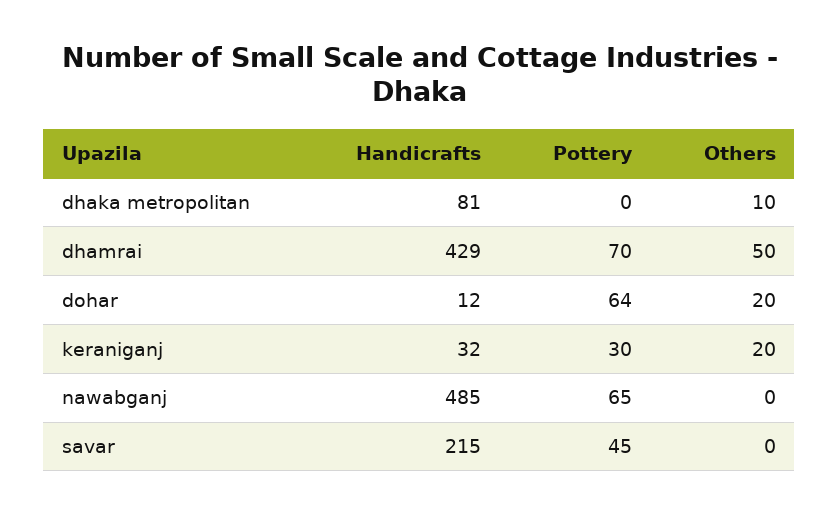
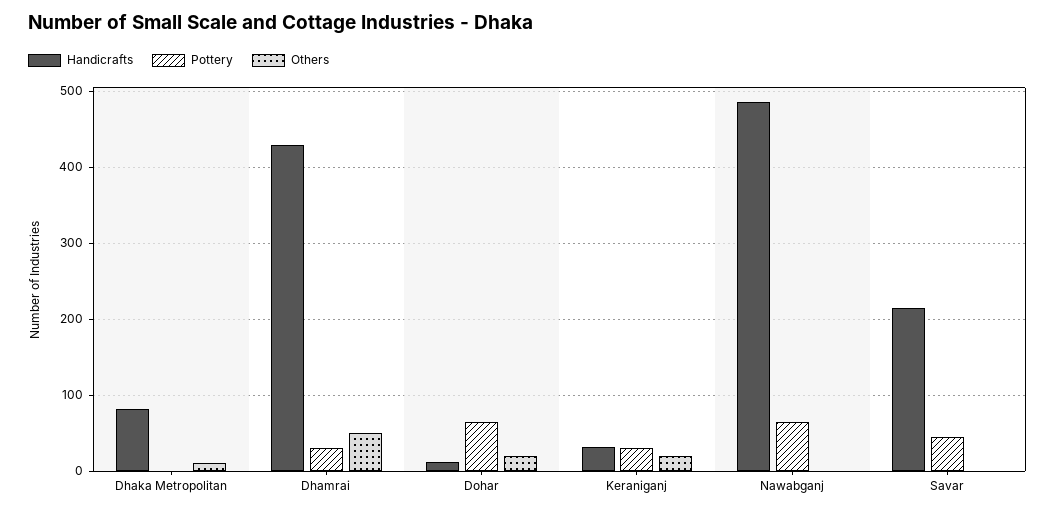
  {
    "Handicrafts": {
      "dhaka metropolitan": 81,
      "dhamrai": 429,
      "dohar": 12,
      "keraniganj": 32,
      "nawabganj": 485,
      "savar": 215
    },
    "Pottery": {
      "dhaka metropolitan": 0,
-     "dhamrai": 70,
+     "dhamrai": 30,
      "dohar": 64,
      "keraniganj": 30,
      "nawabganj": 65,
      "savar": 45
    },
    "Others": {
      "dhaka metropolitan": 10,
      "dhamrai": 50,
      "dohar": 20,
      "keraniganj": 20,
      "nawabganj": 0,
      "savar": 0
    }
  }

